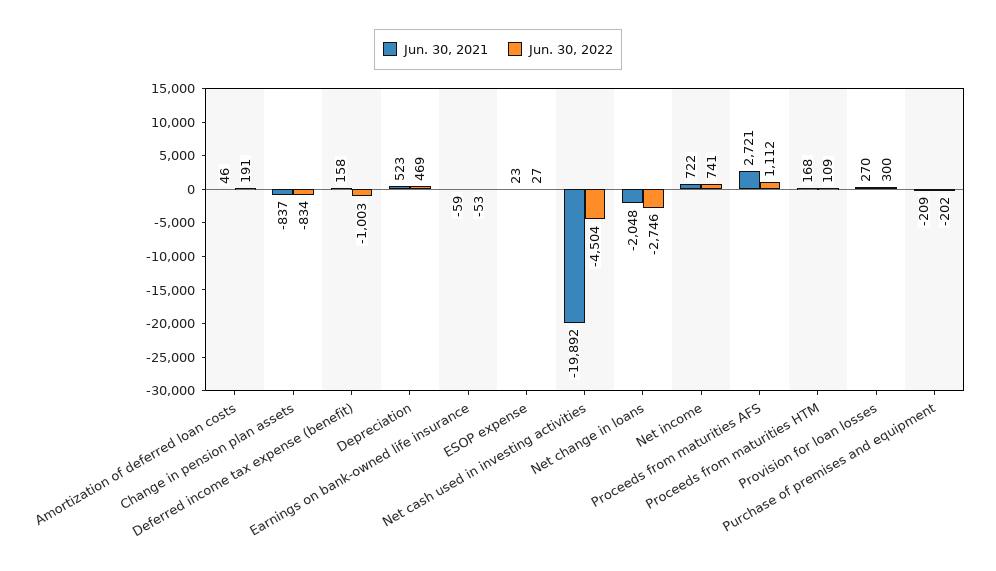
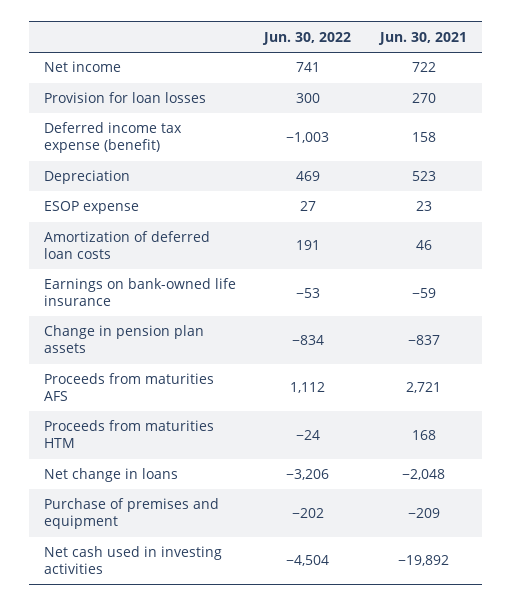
  {
    "Jun. 30, 2021": {
      "Amortization of deferred loan costs": 46,
      "Change in pension plan assets": -837,
      "Deferred income tax expense (benefit)": 158,
      "Depreciation": 523,
      "Earnings on bank-owned life insurance": -59,
      "ESOP expense": 23,
      "Net cash used in investing activities": -19892,
      "Net change in loans": -2048,
      "Net income": 722,
      "Proceeds from maturities AFS": 2721,
      "Proceeds from maturities HTM": 168,
      "Provision for loan losses": 270,
      "Purchase of premises and equipment": -209
    },
    "Jun. 30, 2022": {
      "Amortization of deferred loan costs": 191,
      "Change in pension plan assets": -834,
      "Deferred income tax expense (benefit)": -1003,
      "Depreciation": 469,
      "Earnings on bank-owned life insurance": -53,
      "ESOP expense": 27,
      "Net cash used in investing activities": -4504,
-     "Net change in loans": -2746,
+     "Net change in loans": -3206,
      "Net income": 741,
      "Proceeds from maturities AFS": 1112,
-     "Proceeds from maturities HTM": 109,
+     "Proceeds from maturities HTM": -24,
      "Provision for loan losses": 300,
      "Purchase of premises and equipment": -202
    }
  }

